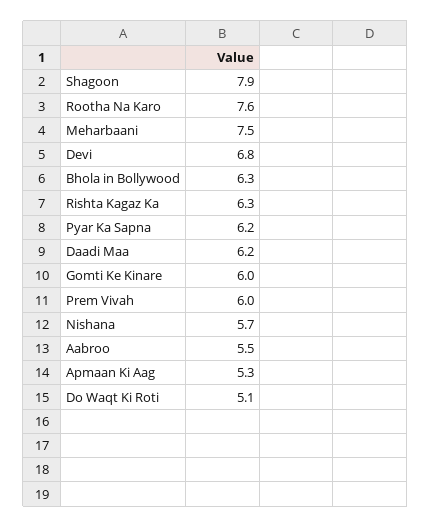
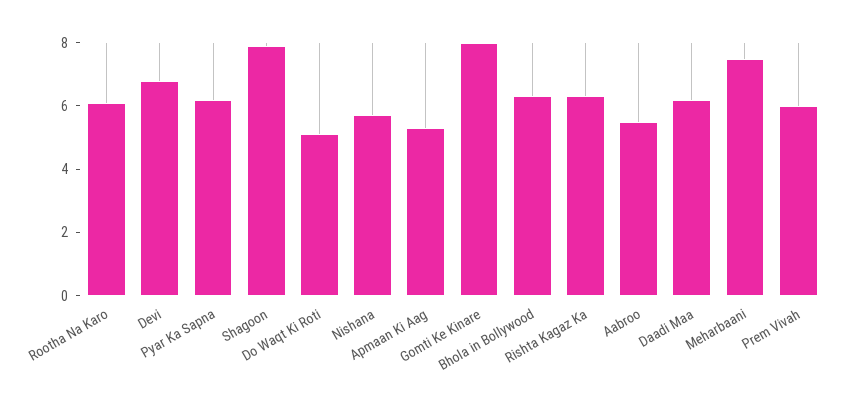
  {
    "Shagoon": 7.9,
-   "Rootha Na Karo": 7.6,
+   "Rootha Na Karo": 6,
    "Meharbaani": 7.5,
    "Devi": 6.8,
    "Bhola in Bollywood": 6.3,
    "Rishta Kagaz Ka": 6.3,
    "Pyar Ka Sapna": 6.2,
    "Daadi Maa": 6.2,
-   "Gomti Ke Kinare": 6,
+   "Gomti Ke Kinare": 8,
    "Prem Vivah": 6,
    "Nishana": 5.7,
    "Aabroo": 5.5,
    "Apmaan Ki Aag": 5.3,
    "Do Waqt Ki Roti": 5.1
  }

